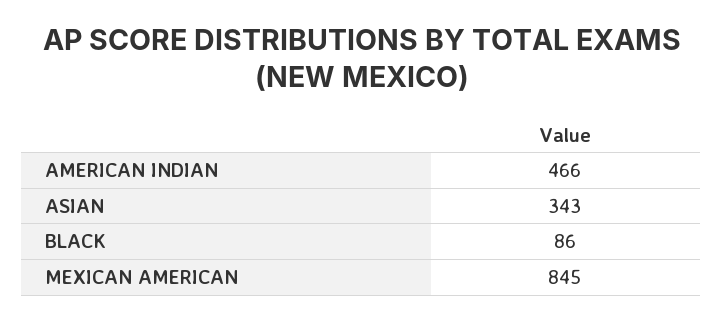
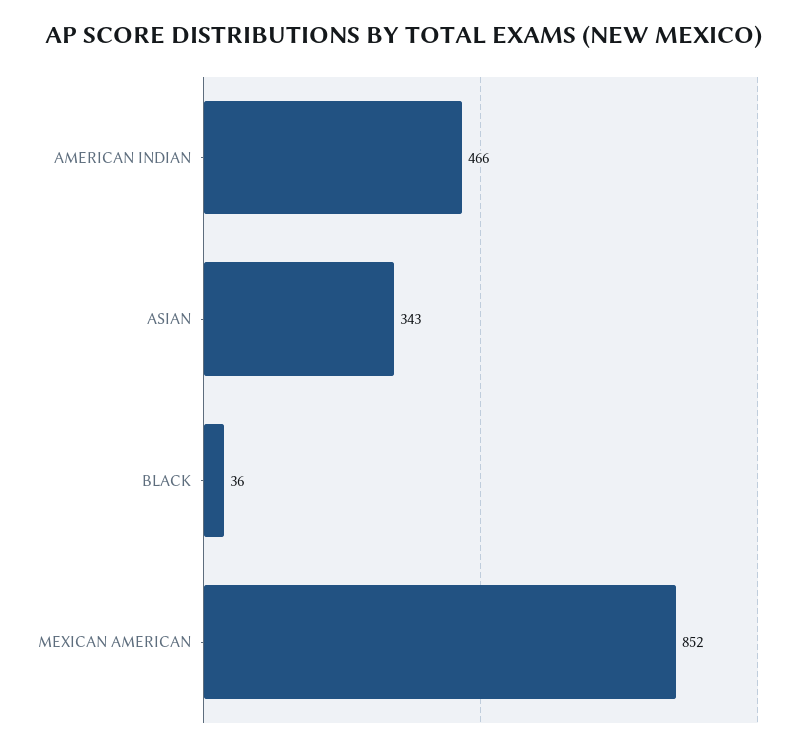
  {
    "AMERICAN INDIAN": 466,
    "ASIAN": 343,
-   "BLACK": 86,
+   "BLACK": 36,
-   "MEXICAN AMERICAN": 845
+   "MEXICAN AMERICAN": 852
  }

